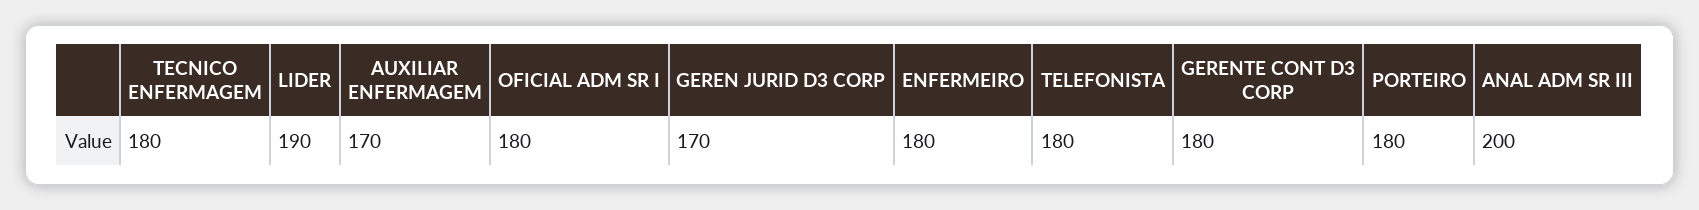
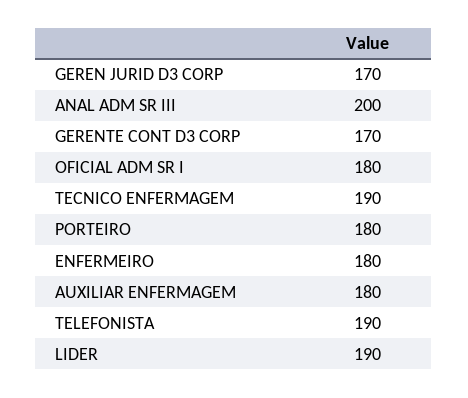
  {
-   "TECNICO ENFERMAGEM": 180,
+   "TECNICO ENFERMAGEM": 190,
    "LIDER": 190,
-   "AUXILIAR ENFERMAGEM": 170,
+   "AUXILIAR ENFERMAGEM": 180,
    "OFICIAL ADM SR I": 180,
    "GEREN JURID D3 CORP": 170,
    "ENFERMEIRO": 180,
-   "TELEFONISTA": 180,
+   "TELEFONISTA": 190,
-   "GERENTE CONT D3 CORP": 180,
+   "GERENTE CONT D3 CORP": 170,
    "PORTEIRO": 180,
    "ANAL ADM SR III": 200
  }

